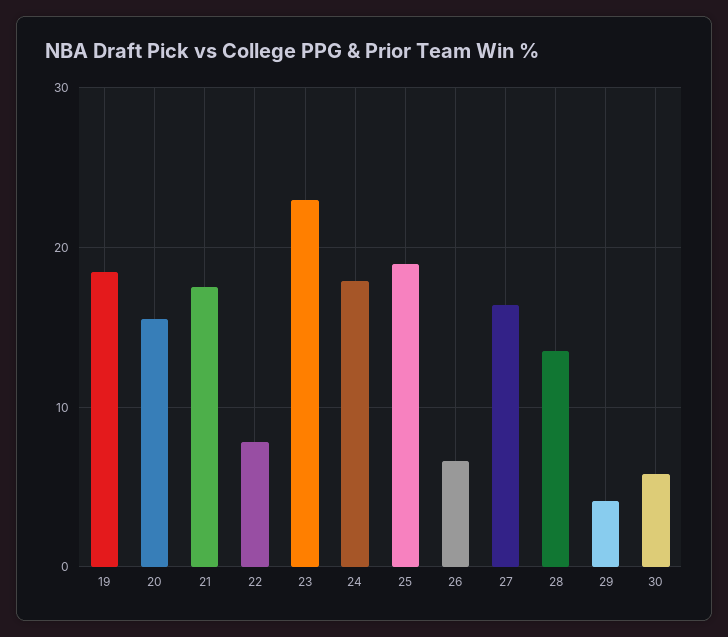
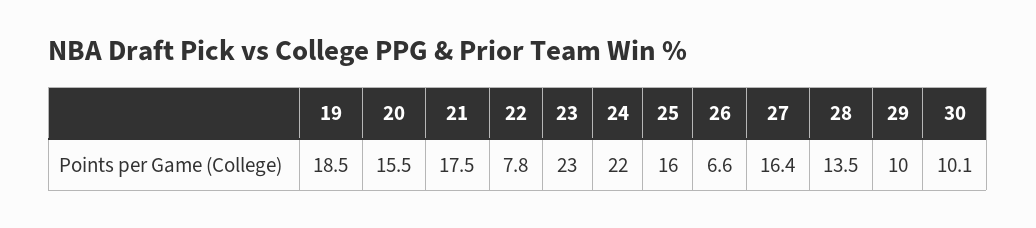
  {
    "19": 18.5,
    "20": 15.5,
    "21": 17.5,
    "22": 7.8,
    "23": 23,
-   "24": 18,
+   "24": 22,
-   "25": 19,
+   "25": 16,
    "26": 6.6,
    "27": 16.4,
    "28": 13.5,
-   "29": 4,
+   "29": 10,
-   "30": 6
+   "30": 10.1
  }

